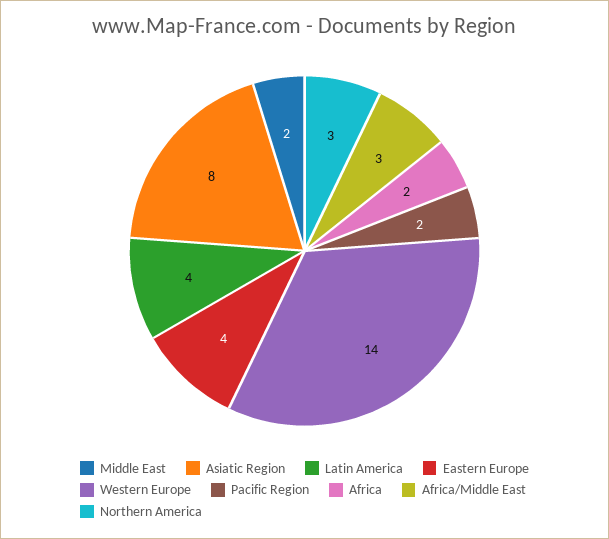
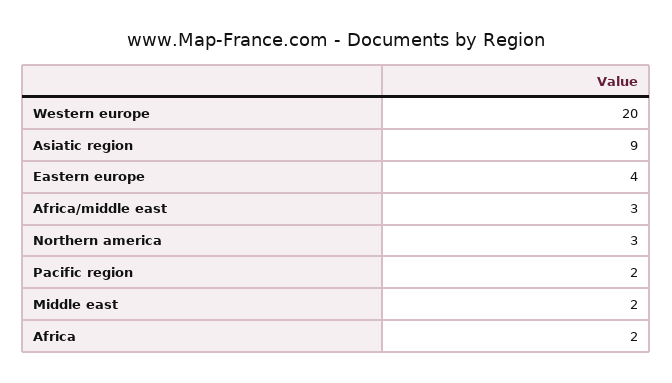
  {
    "Middle East": 2,
-   "Asiatic Region": 8,
+   "Asiatic Region": 9,
-   "Latin America": 4,
    "Eastern Europe": 4,
-   "Western Europe": 14,
+   "Western Europe": 20,
    "Pacific Region": 2,
    "Africa": 2,
    "Africa/Middle East": 3,
    "Northern America": 3
  }

